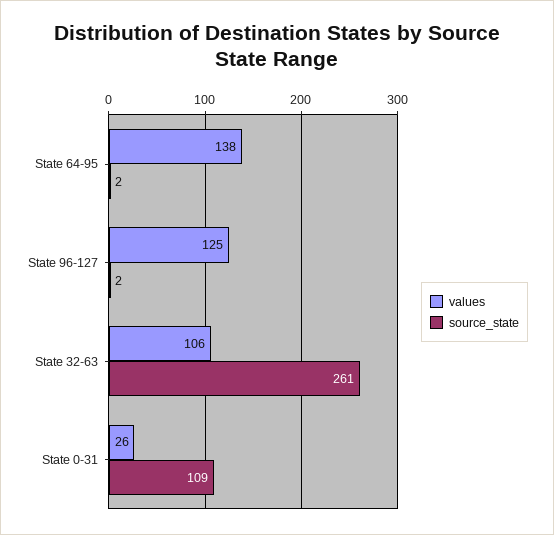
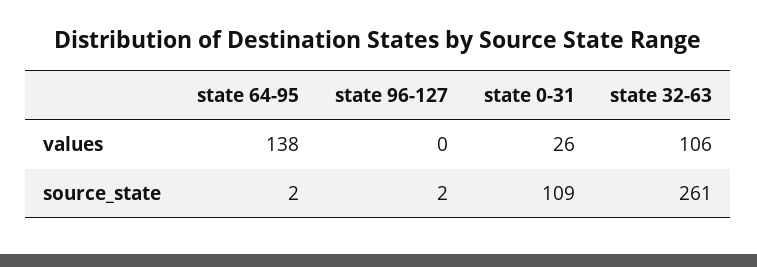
  {
    "values": {
      "State 64-95": 138,
-     "State 96-127": 125,
+     "State 96-127": 0,
      "State 32-63": 106,
      "State 0-31": 26
    },
    "source_state": {
      "State 64-95": 2,
      "State 96-127": 2,
      "State 32-63": 261,
      "State 0-31": 109
    }
  }

